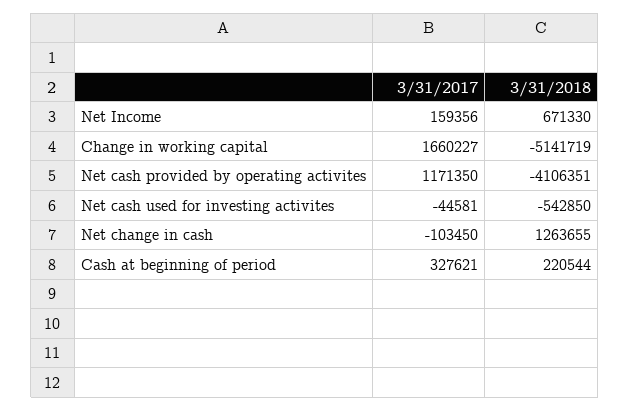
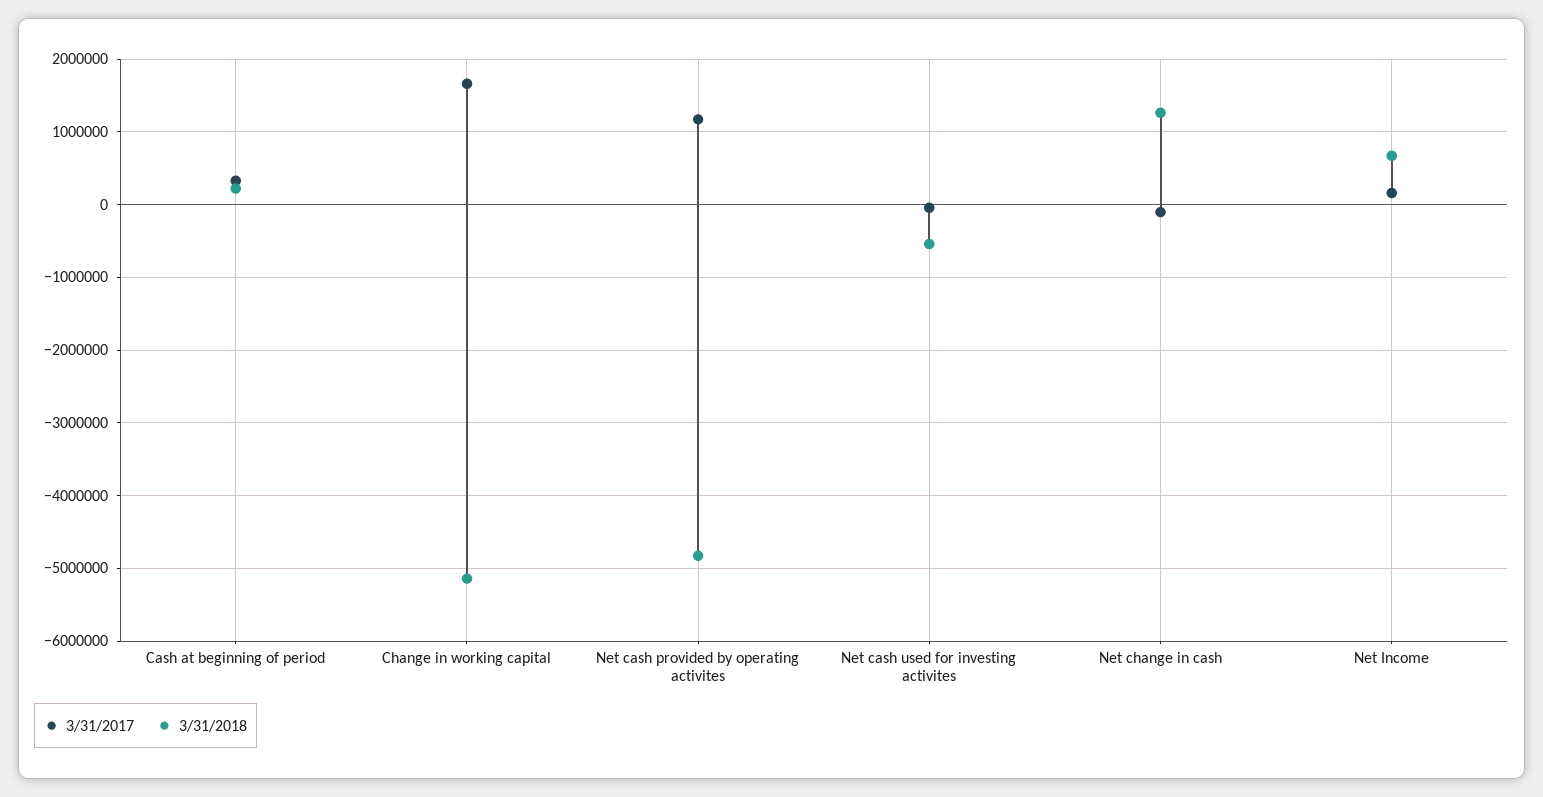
  {
    "3/31/2017": {
      "Net Income": 159356,
      "Change in working capital": 1660227,
      "Net cash provided by operating activites": 1171350,
      "Net cash used for investing activites": -44581,
      "Net change in cash": -103450,
      "Cash at beginning of period": 327621
    },
    "3/31/2018": {
      "Net Income": 671330,
      "Change in working capital": -5141719,
-     "Net cash provided by operating activites": -4106351,
+     "Net cash provided by operating activites": -4800000,
      "Net cash used for investing activites": -542850,
      "Net change in cash": 1263655,
      "Cash at beginning of period": 220544
    }
  }

